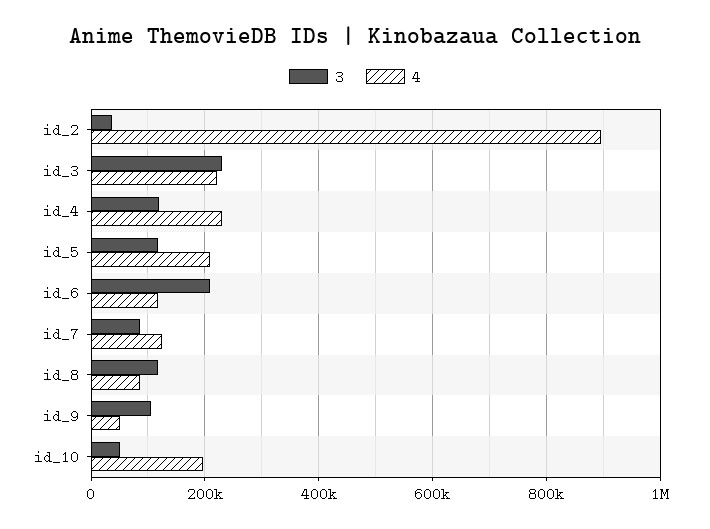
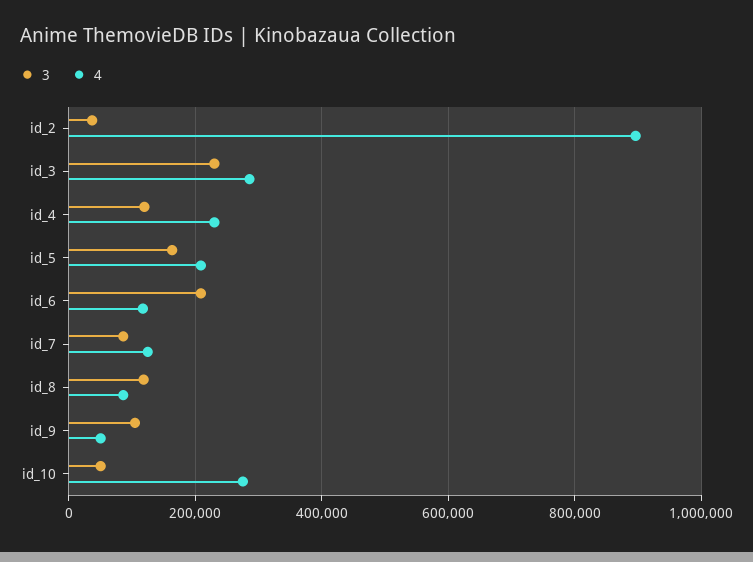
  {
    "3": {
      "id_2": 40000,
      "id_3": 240000,
      "id_4": 120000,
-     "id_5": 120000,
+     "id_5": 160000,
      "id_6": 200000,
      "id_7": 80000,
      "id_8": 120000,
      "id_9": 100000,
      "id_10": 60000
    },
    "4": {
      "id_2": 900000,
-     "id_3": 220000,
+     "id_3": 280000,
      "id_4": 240000,
      "id_5": 200000,
      "id_6": 120000,
      "id_7": 120000,
      "id_8": 80000,
      "id_9": 60000,
-     "id_10": 200000
+     "id_10": 280000
    }
  }

